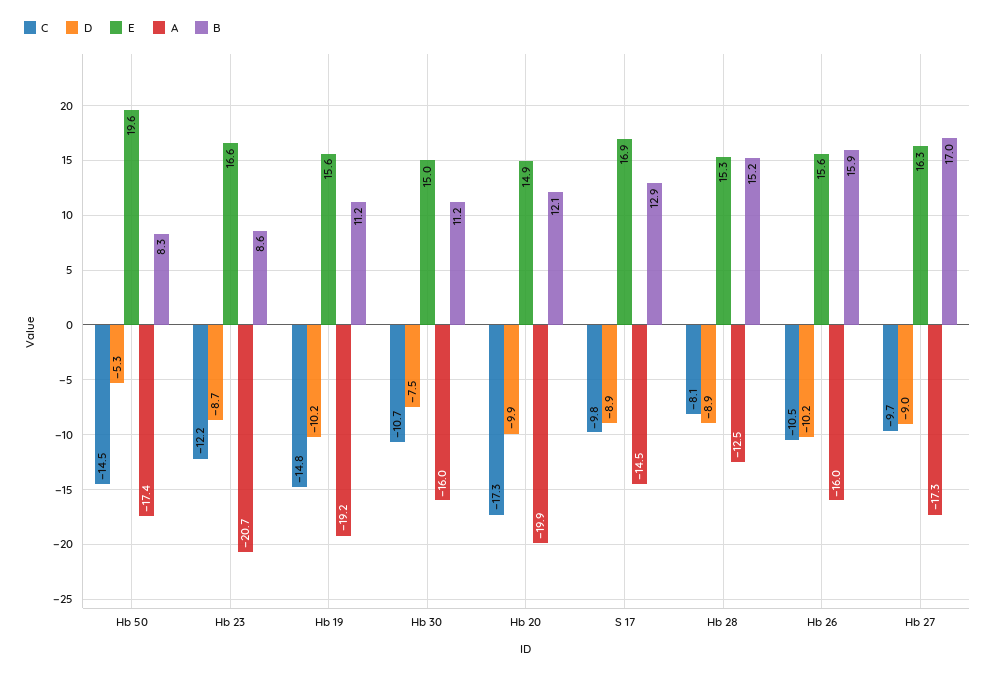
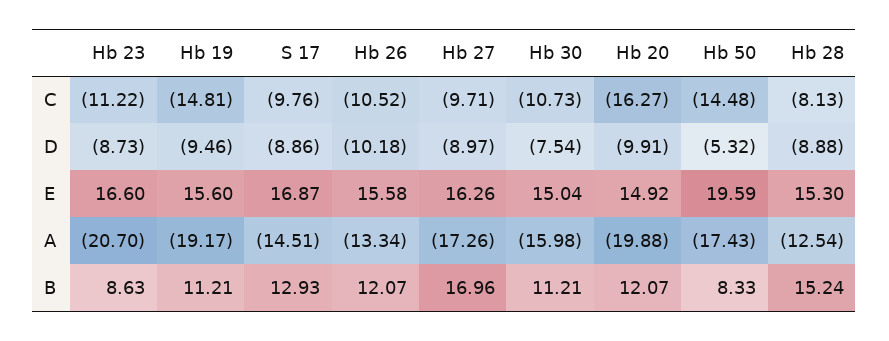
  {
    "C": {
      "Hb 50": -14.48,
-     "Hb 23": -12.2,
+     "Hb 23": -11.22,
      "Hb 19": -14.81,
      "Hb 30": -10.73,
-     "Hb 20": -17.3,
+     "Hb 20": -16.27,
      "S 17": -9.76,
      "Hb 28": -8.13,
      "Hb 26": -10.52,
      "Hb 27": -9.71
    },
    "D": {
      "Hb 50": -5.32,
      "Hb 23": -8.73,
-     "Hb 19": -10.2,
+     "Hb 19": -9.46,
      "Hb 30": -7.54,
      "Hb 20": -9.91,
      "S 17": -8.86,
      "Hb 28": -8.88,
      "Hb 26": -10.18,
      "Hb 27": -8.97
    },
    "E": {
      "Hb 50": 19.59,
      "Hb 23": 16.6,
      "Hb 19": 15.6,
      "Hb 30": 15.04,
      "Hb 20": 14.92,
      "S 17": 16.87,
      "Hb 28": 15.3,
      "Hb 26": 15.58,
      "Hb 27": 16.26
    },
    "A": {
      "Hb 50": -17.43,
      "Hb 23": -20.7,
      "Hb 19": -19.17,
      "Hb 30": -15.98,
      "Hb 20": -19.88,
      "S 17": -14.51,
      "Hb 28": -12.54,
-     "Hb 26": -16,
+     "Hb 26": -13.34,
      "Hb 27": -17.26
    },
    "B": {
      "Hb 50": 8.33,
      "Hb 23": 8.63,
      "Hb 19": 11.21,
      "Hb 30": 11.21,
      "Hb 20": 12.07,
      "S 17": 12.93,
      "Hb 28": 15.24,
-     "Hb 26": 15.9,
+     "Hb 26": 12.07,
      "Hb 27": 16.96
    }
  }

